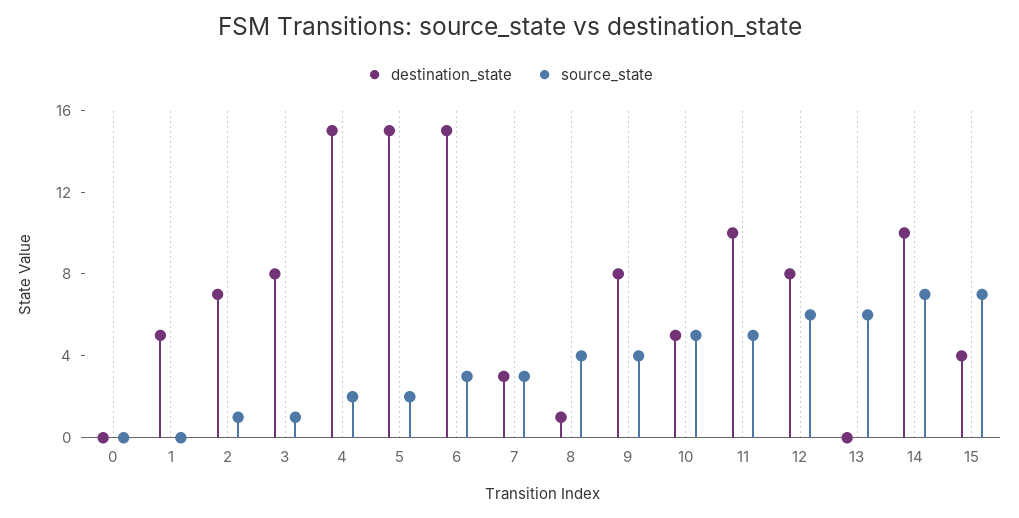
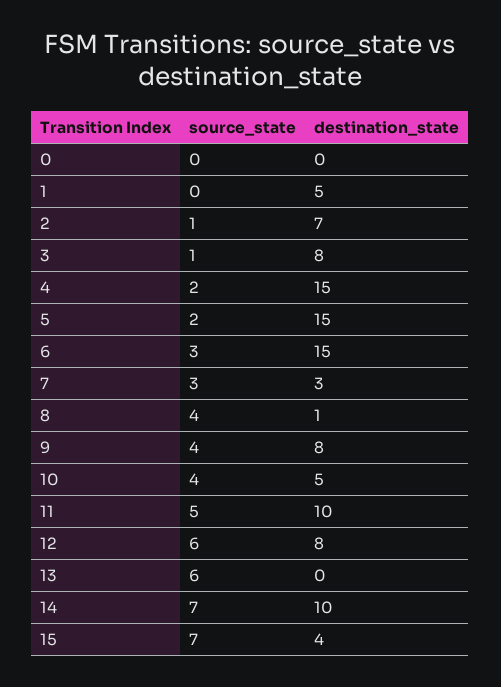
  {
    "destination_state": {
      "0": 0,
      "1": 5,
      "2": 7,
      "3": 8,
      "4": 15,
      "5": 15,
      "6": 15,
      "7": 3,
      "8": 1,
      "9": 8,
      "10": 5,
      "11": 10,
      "12": 8,
      "13": 0,
      "14": 10,
      "15": 4
    },
    "source_state": {
      "0": 0,
      "1": 0,
      "2": 1,
      "3": 1,
      "4": 2,
      "5": 2,
      "6": 3,
      "7": 3,
      "8": 4,
      "9": 4,
-     "10": 5,
+     "10": 4,
      "11": 5,
      "12": 6,
      "13": 6,
      "14": 7,
      "15": 7
    }
  }

